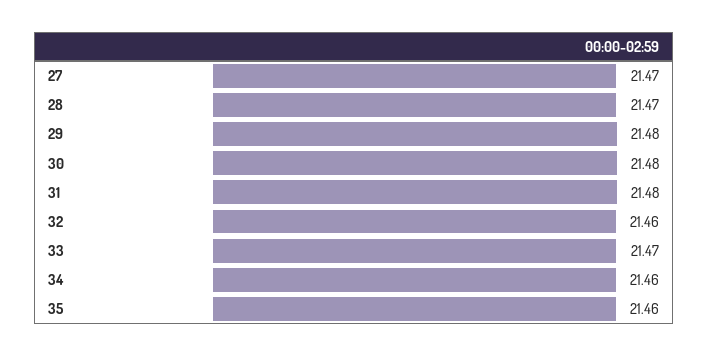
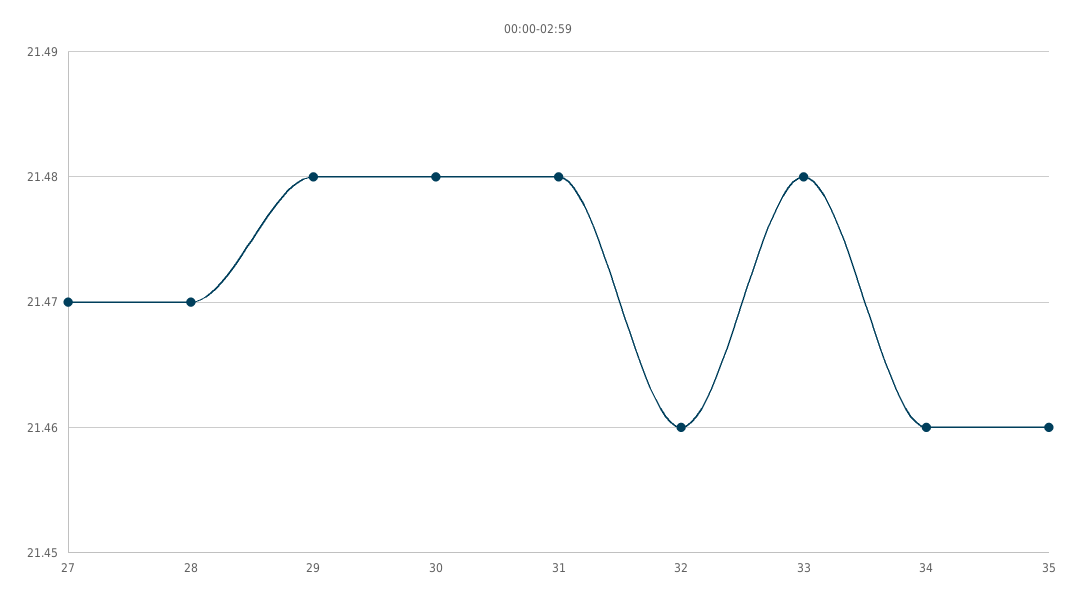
  {
    "27": 21.47,
    "28": 21.47,
    "29": 21.48,
    "30": 21.48,
    "31": 21.48,
    "32": 21.46,
-   "33": 21.47,
+   "33": 21.48,
    "34": 21.46,
    "35": 21.46
  }

